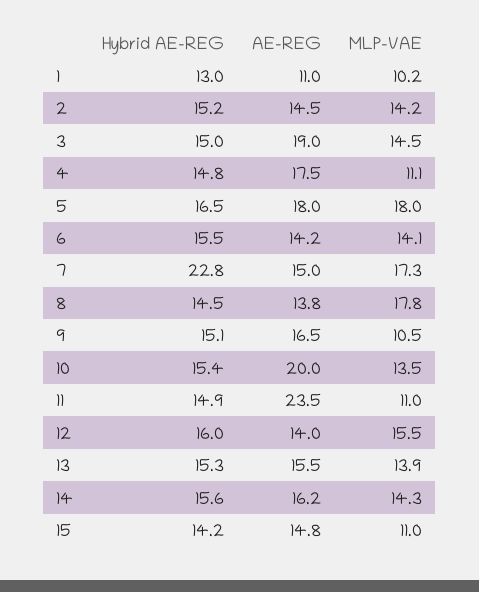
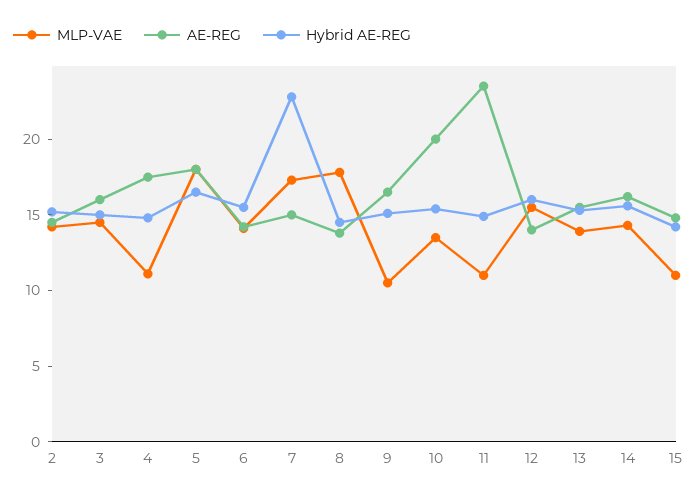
  {
    "Hybrid AE-REG": {
-     "1": 13,
      "2": 15.2,
      "3": 15,
      "4": 14.8,
      "5": 16.5,
      "6": 15.5,
      "7": 22.8,
      "8": 14.5,
      "9": 15.1,
      "10": 15.4,
      "11": 14.9,
      "12": 16,
      "13": 15.3,
      "14": 15.6,
      "15": 14.2
    },
    "AE-REG": {
-     "1": 11,
      "2": 14.5,
-     "3": 19,
+     "3": 16,
      "4": 17.5,
      "5": 18,
      "6": 14.2,
      "7": 15,
      "8": 13.8,
      "9": 16.5,
      "10": 20,
      "11": 23.5,
      "12": 14,
      "13": 15.5,
      "14": 16.2,
      "15": 14.8
    },
    "MLP-VAE": {
-     "1": 10.2,
      "2": 14.2,
      "3": 14.5,
      "4": 11.1,
      "5": 18,
      "6": 14.1,
      "7": 17.3,
      "8": 17.8,
      "9": 10.5,
      "10": 13.5,
      "11": 11,
      "12": 15.5,
      "13": 13.9,
      "14": 14.3,
      "15": 11
    }
  }

